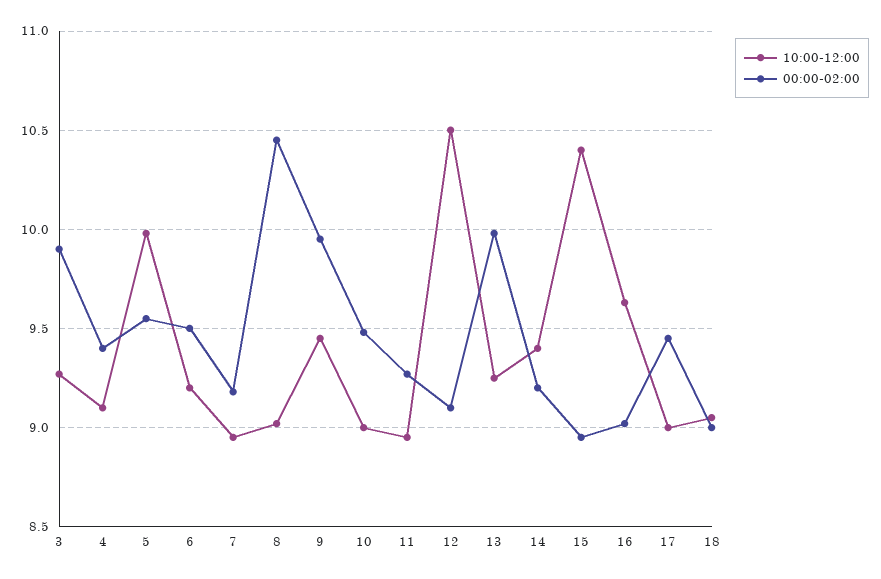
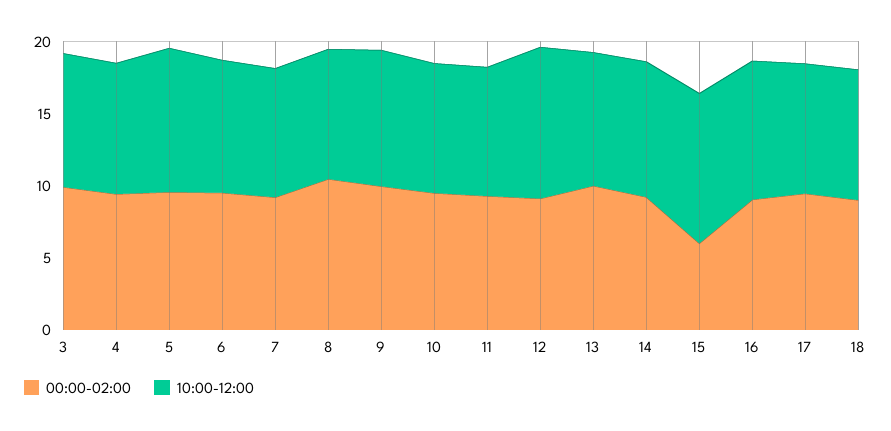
  {
    "10:00-12:00": {
      "3": 9.25,
      "4": 9.1,
      "5": 10,
      "6": 9.2,
      "7": 8.95,
      "8": 9,
      "9": 9.45,
      "10": 9,
      "11": 8.95,
      "12": 10.5,
      "13": 9.25,
      "14": 9.4,
      "15": 10.4,
      "16": 9.65,
      "17": 9,
      "18": 9.05
    },
    "00:00-02:00": {
      "3": 9.9,
      "4": 9.4,
      "5": 9.55,
      "6": 9.5,
      "7": 9.2,
      "8": 10.45,
      "9": 9.95,
      "10": 9.5,
      "11": 9.25,
      "12": 9.1,
      "13": 10,
      "14": 9.2,
-     "15": 8.95,
+     "15": 6,
      "16": 9,
      "17": 9.45,
      "18": 9
    }
  }

